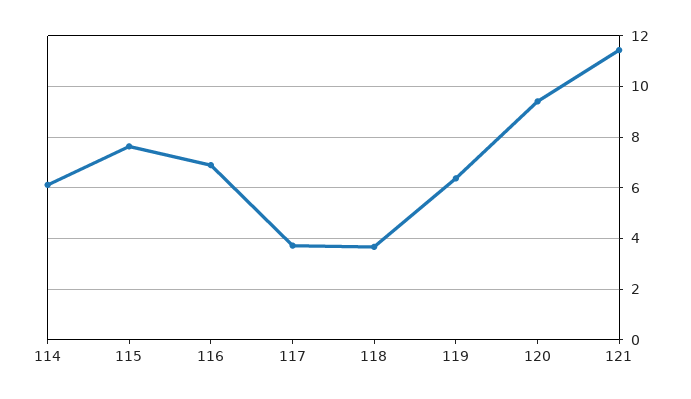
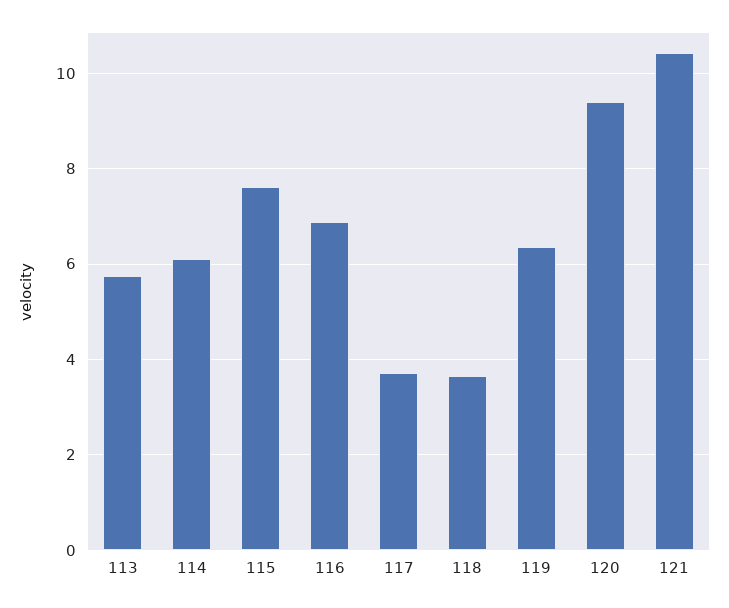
  {
    "114": 6.2,
    "115": 7.6,
    "116": 6.8,
    "117": 3.8,
    "118": 3.6,
    "119": 6.4,
    "120": 9.4,
-   "121": 11.5
+   "121": 10.4,
+   "113": 5.8
  }

